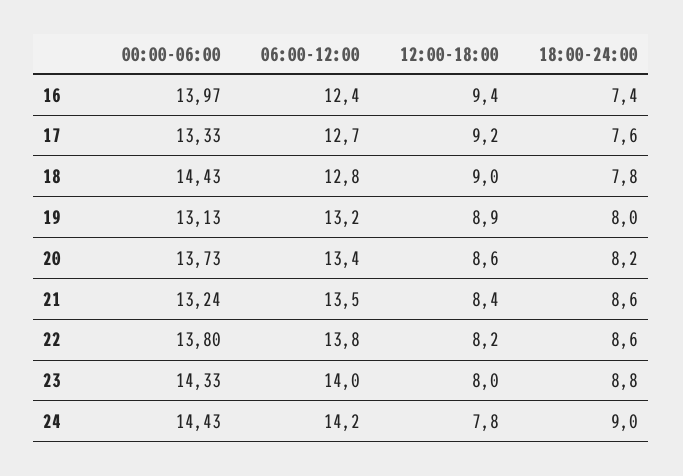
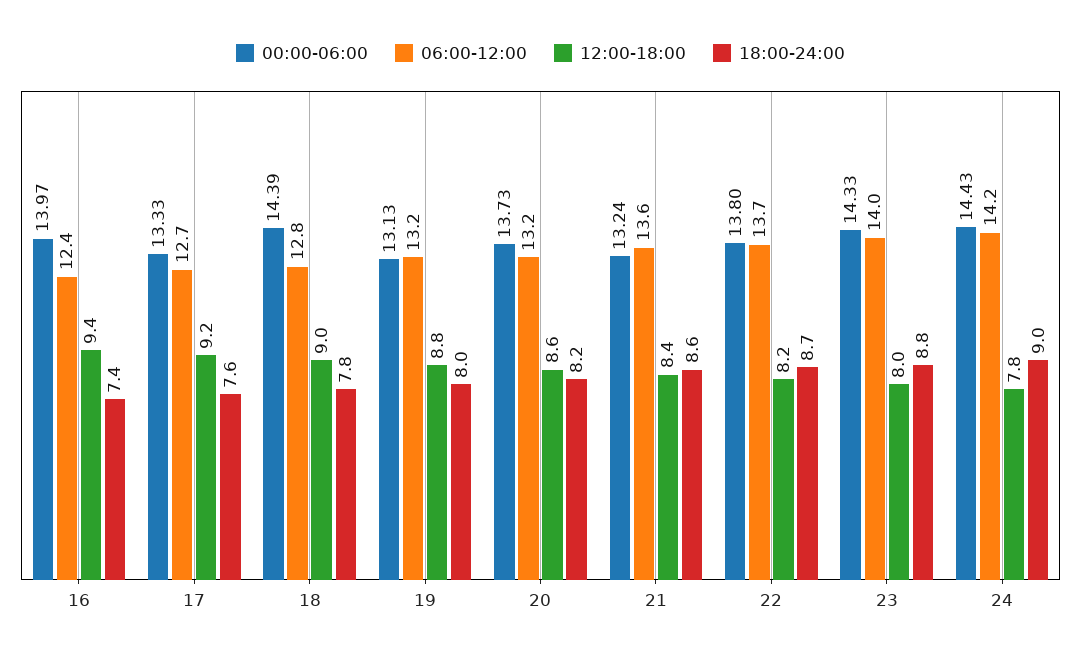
  {
    "00:00-06:00": {
      "16": 13.97,
      "17": 13.33,
-     "18": 14.43,
+     "18": 14.39,
      "19": 13.13,
      "20": 13.73,
      "21": 13.24,
      "22": 13.8,
      "23": 14.33,
      "24": 14.43
    },
    "06:00-12:00": {
      "16": 12.4,
      "17": 12.7,
      "18": 12.8,
      "19": 13.2,
-     "20": 13.4,
+     "20": 13.2,
-     "21": 13.5,
+     "21": 13.6,
-     "22": 13.8,
+     "22": 13.7,
      "23": 14,
      "24": 14.2
    },
    "12:00-18:00": {
      "16": 9.4,
      "17": 9.2,
      "18": 9,
-     "19": 8.9,
+     "19": 8.8,
      "20": 8.6,
      "21": 8.4,
      "22": 8.2,
      "23": 8,
      "24": 7.8
    },
    "18:00-24:00": {
      "16": 7.4,
      "17": 7.6,
      "18": 7.8,
      "19": 8,
      "20": 8.2,
      "21": 8.6,
-     "22": 8.6,
+     "22": 8.7,
      "23": 8.8,
      "24": 9
    }
  }

